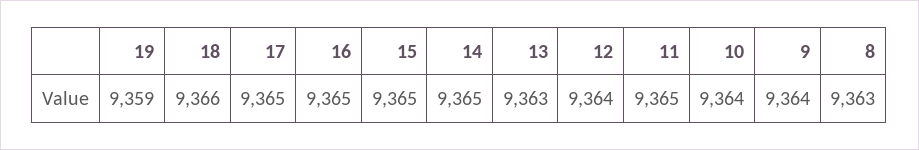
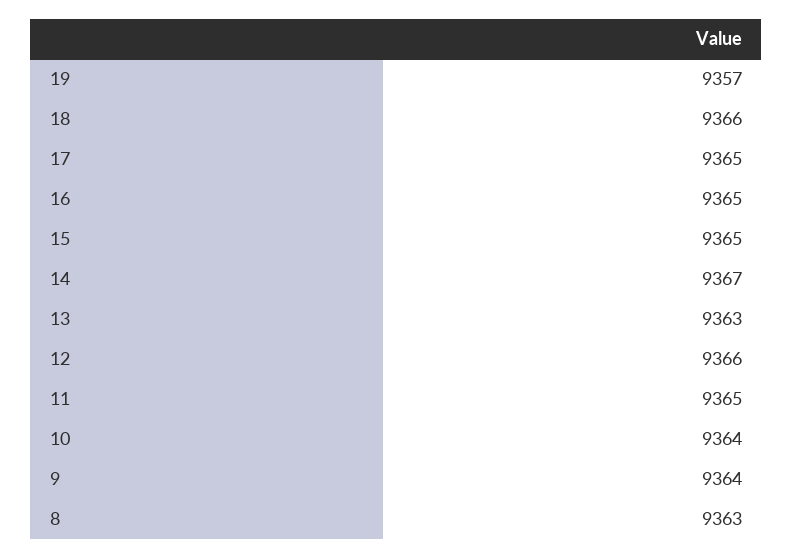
  {
-   "19": 9359,
+   "19": 9357,
    "18": 9366,
    "17": 9365,
    "16": 9365,
    "15": 9365,
-   "14": 9365,
+   "14": 9367,
    "13": 9363,
-   "12": 9364,
+   "12": 9366,
    "11": 9365,
    "10": 9364,
    "9": 9364,
    "8": 9363
  }

